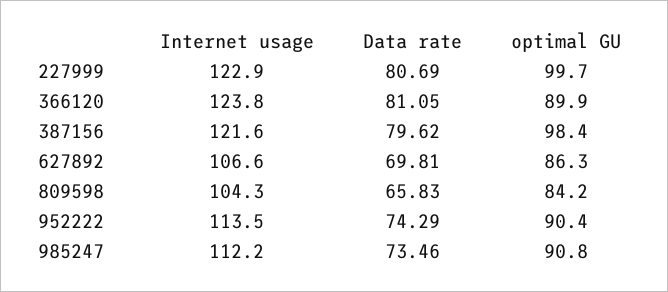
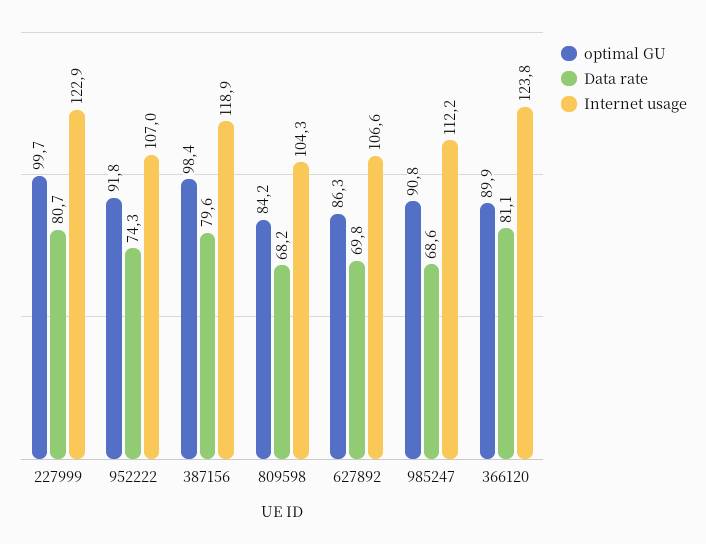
  {
    "Internet usage": {
      "227999": 122.9,
      "366120": 123.8,
-     "387156": 121.6,
+     "387156": 118.9,
      "627892": 106.6,
      "809598": 104.3,
-     "952222": 113.5,
+     "952222": 107,
      "985247": 112.2
    },
    "Data rate": {
      "227999": 80.69,
      "366120": 81.05,
      "387156": 79.62,
      "627892": 69.81,
-     "809598": 65.83,
+     "809598": 68.2,
      "952222": 74.29,
-     "985247": 73.46
+     "985247": 68.6
    },
    "optimal GU": {
      "227999": 99.7,
      "366120": 89.9,
      "387156": 98.4,
      "627892": 86.3,
      "809598": 84.2,
-     "952222": 90.4,
+     "952222": 91.8,
      "985247": 90.8
    }
  }

